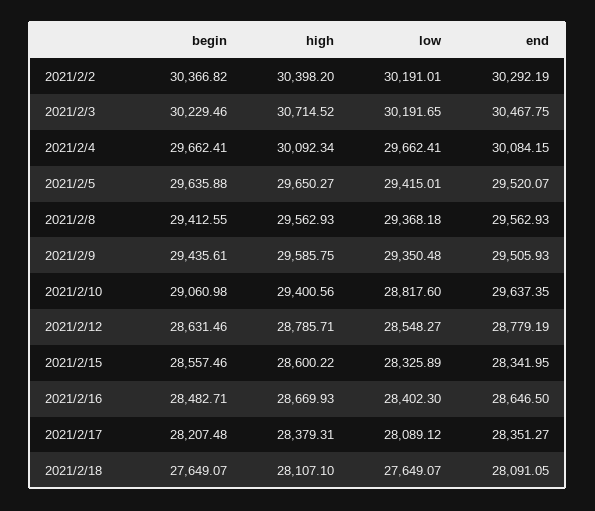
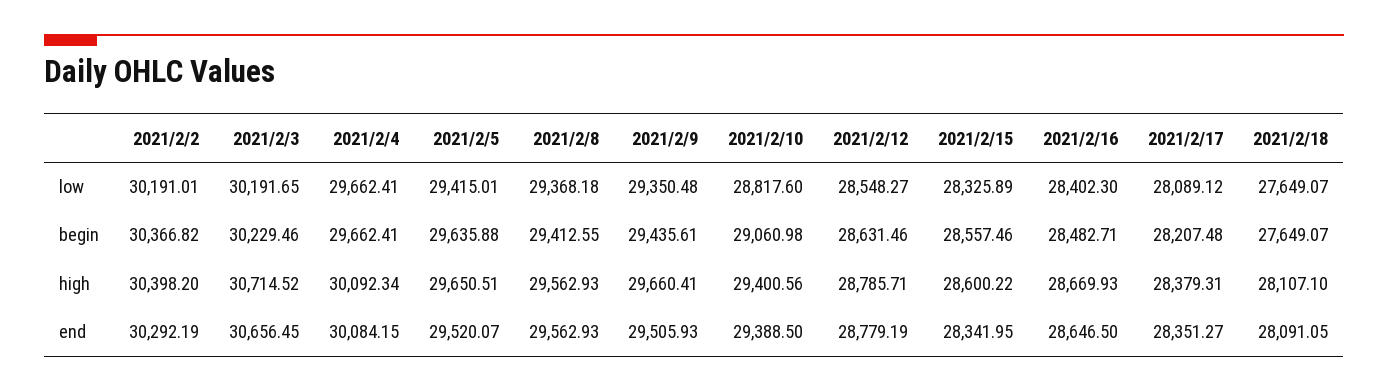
  {
    "begin": {
      "2021/2/2": 30366.82,
      "2021/2/3": 30229.46,
      "2021/2/4": 29662.41,
      "2021/2/5": 29635.88,
      "2021/2/8": 29412.55,
      "2021/2/9": 29435.61,
      "2021/2/10": 29060.98,
      "2021/2/12": 28631.46,
      "2021/2/15": 28557.46,
      "2021/2/16": 28482.71,
      "2021/2/17": 28207.48,
      "2021/2/18": 27649.07
    },
    "high": {
      "2021/2/2": 30398.2,
      "2021/2/3": 30714.52,
      "2021/2/4": 30092.34,
-     "2021/2/5": 29650.27,
+     "2021/2/5": 29650.51,
      "2021/2/8": 29562.93,
-     "2021/2/9": 29585.75,
+     "2021/2/9": 29660.41,
      "2021/2/10": 29400.56,
      "2021/2/12": 28785.71,
      "2021/2/15": 28600.22,
      "2021/2/16": 28669.93,
      "2021/2/17": 28379.31,
      "2021/2/18": 28107.1
    },
    "low": {
      "2021/2/2": 30191.01,
      "2021/2/3": 30191.65,
      "2021/2/4": 29662.41,
      "2021/2/5": 29415.01,
      "2021/2/8": 29368.18,
      "2021/2/9": 29350.48,
      "2021/2/10": 28817.6,
      "2021/2/12": 28548.27,
      "2021/2/15": 28325.89,
      "2021/2/16": 28402.3,
      "2021/2/17": 28089.12,
      "2021/2/18": 27649.07
    },
    "end": {
      "2021/2/2": 30292.19,
-     "2021/2/3": 30467.75,
+     "2021/2/3": 30656.45,
      "2021/2/4": 30084.15,
      "2021/2/5": 29520.07,
      "2021/2/8": 29562.93,
      "2021/2/9": 29505.93,
-     "2021/2/10": 29637.35,
+     "2021/2/10": 29388.5,
      "2021/2/12": 28779.19,
      "2021/2/15": 28341.95,
      "2021/2/16": 28646.5,
      "2021/2/17": 28351.27,
      "2021/2/18": 28091.05
    }
  }

